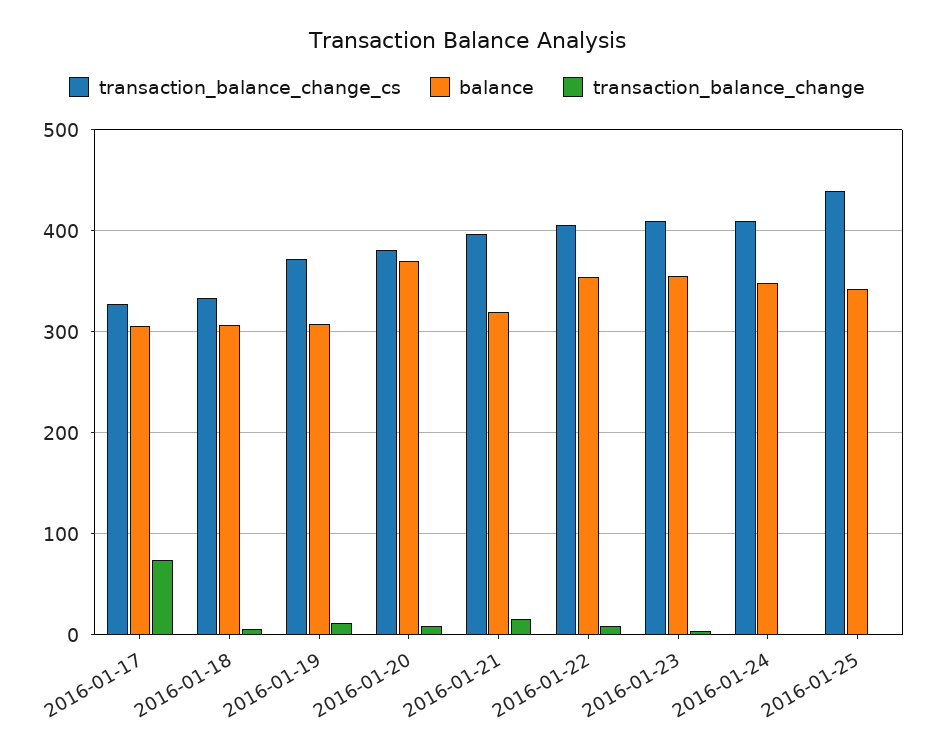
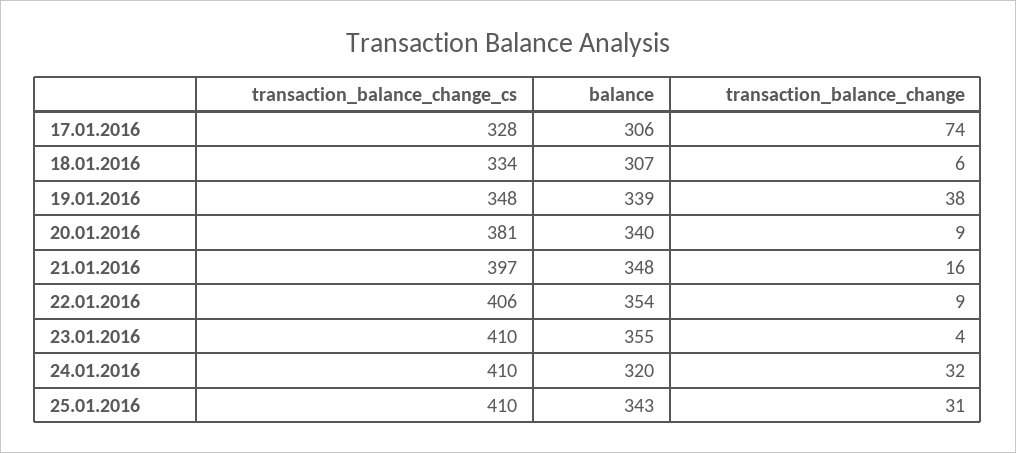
  {
    "transaction_balance_change_cs": {
      "2016-01-17": 328,
      "2016-01-18": 334,
-     "2016-01-19": 370,
+     "2016-01-19": 348,
      "2016-01-20": 381,
      "2016-01-21": 397,
      "2016-01-22": 406,
      "2016-01-23": 410,
      "2016-01-24": 410,
-     "2016-01-25": 440
+     "2016-01-25": 410
    },
    "balance": {
      "2016-01-17": 306,
      "2016-01-18": 307,
-     "2016-01-19": 310,
+     "2016-01-19": 339,
-     "2016-01-20": 370,
+     "2016-01-20": 340,
-     "2016-01-21": 320,
+     "2016-01-21": 348,
      "2016-01-22": 354,
      "2016-01-23": 355,
-     "2016-01-24": 350,
+     "2016-01-24": 320,
      "2016-01-25": 343
    },
    "transaction_balance_change": {
      "2016-01-17": 74,
      "2016-01-18": 6,
-     "2016-01-19": 10,
+     "2016-01-19": 38,
      "2016-01-20": 9,
      "2016-01-21": 16,
      "2016-01-22": 9,
      "2016-01-23": 4,
-     "2016-01-24": 0,
+     "2016-01-24": 32,
-     "2016-01-25": 0
+     "2016-01-25": 31
    }
  }

